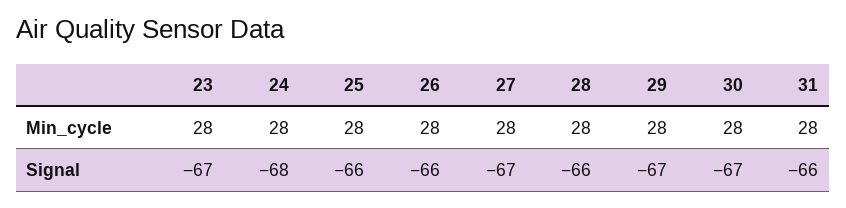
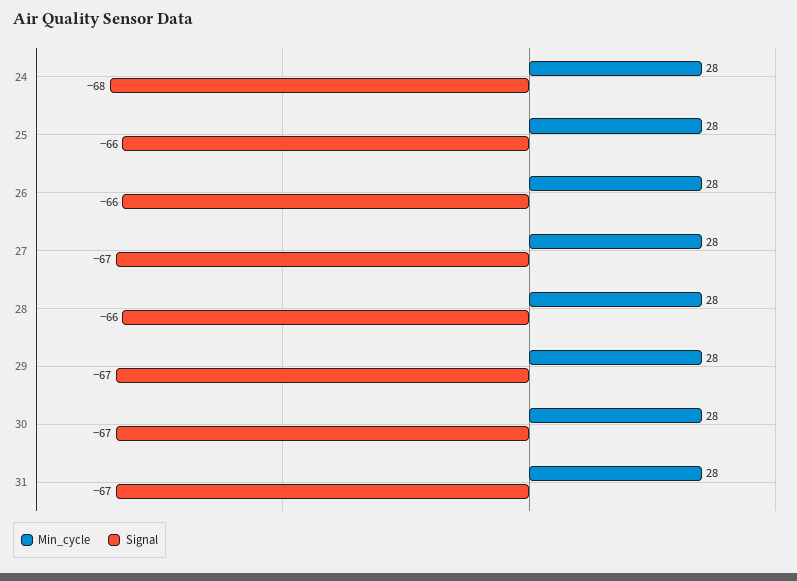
  {
    "Min_cycle": {
-     "23": 28,
      "24": 28,
      "25": 28,
      "26": 28,
      "27": 28,
      "28": 28,
      "29": 28,
      "30": 28,
      "31": 28
    },
    "Signal": {
-     "23": -67,
      "24": -68,
      "25": -66,
      "26": -66,
      "27": -67,
      "28": -66,
      "29": -67,
      "30": -67,
-     "31": -66
+     "31": -67
    }
  }

